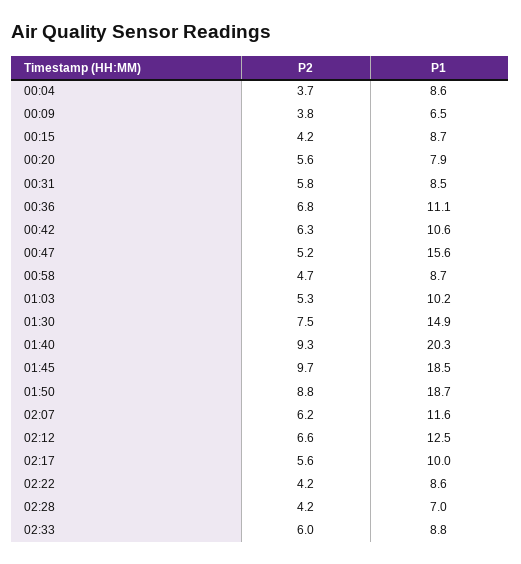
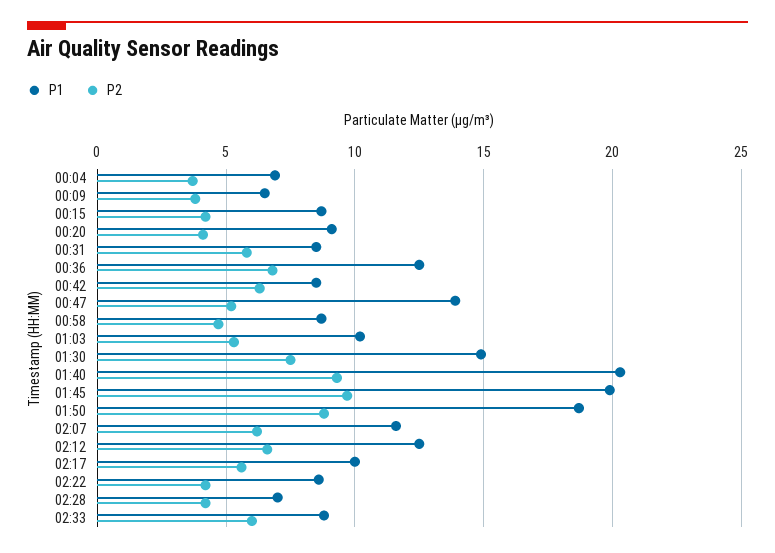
  {
    "P2": {
      "00:04": 3.7,
      "00:09": 3.8,
      "00:15": 4.2,
-     "00:20": 5.6,
+     "00:20": 4,
      "00:31": 5.8,
      "00:36": 6.8,
      "00:42": 6.3,
      "00:47": 5.2,
      "00:58": 4.7,
      "01:03": 5.3,
      "01:30": 7.5,
      "01:40": 9.3,
      "01:45": 9.7,
      "01:50": 8.8,
      "02:07": 6.2,
      "02:12": 6.6,
      "02:17": 5.6,
      "02:22": 4.2,
      "02:28": 4.2,
      "02:33": 6
    },
    "P1": {
-     "00:04": 8.6,
+     "00:04": 7,
      "00:09": 6.5,
      "00:15": 8.7,
-     "00:20": 7.9,
+     "00:20": 9,
      "00:31": 8.5,
-     "00:36": 11.1,
+     "00:36": 12.5,
-     "00:42": 10.6,
+     "00:42": 8.5,
-     "00:47": 15.6,
+     "00:47": 14,
      "00:58": 8.7,
      "01:03": 10.2,
      "01:30": 14.9,
      "01:40": 20.3,
-     "01:45": 18.5,
+     "01:45": 20,
      "01:50": 18.7,
      "02:07": 11.6,
      "02:12": 12.5,
      "02:17": 10,
      "02:22": 8.6,
      "02:28": 7,
      "02:33": 8.8
    }
  }

